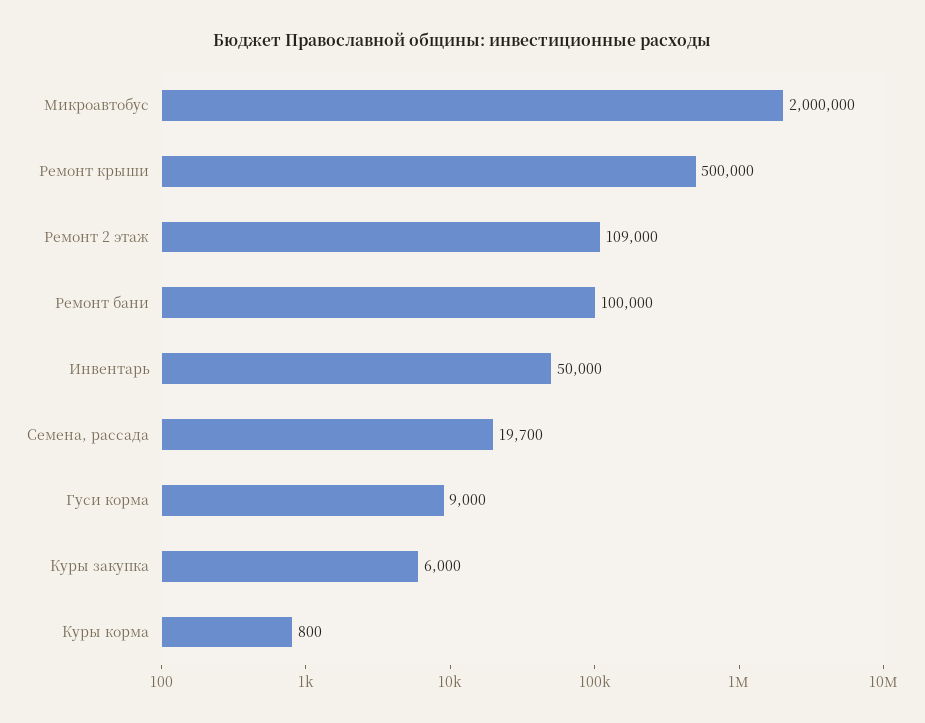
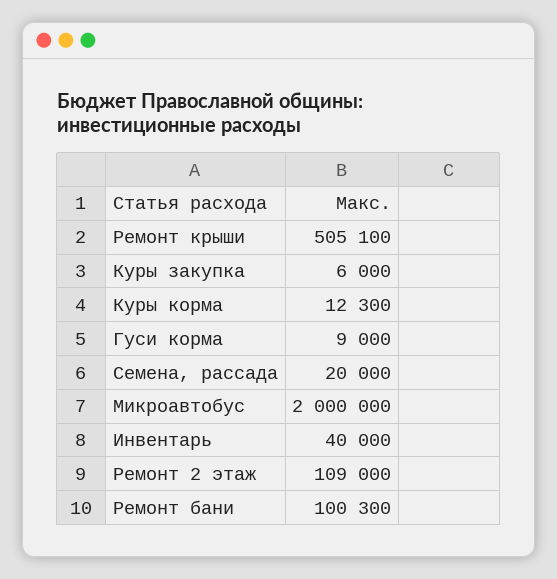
  {
    "Микроавтобус": 2000000,
-   "Ремонт крыши": 500000,
+   "Ремонт крыши": 505100,
    "Ремонт 2 этаж": 109000,
-   "Ремонт бани": 100000,
+   "Ремонт бани": 100300,
-   "Инвентарь": 50000,
+   "Инвентарь": 40000,
-   "Семена, рассада": 19700,
+   "Семена, рассада": 20000,
    "Гуси корма": 9000,
    "Куры закупка": 6000,
-   "Куры корма": 800
+   "Куры корма": 12300
  }

